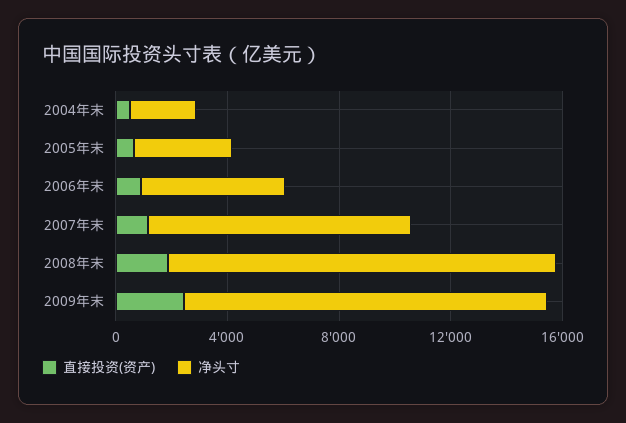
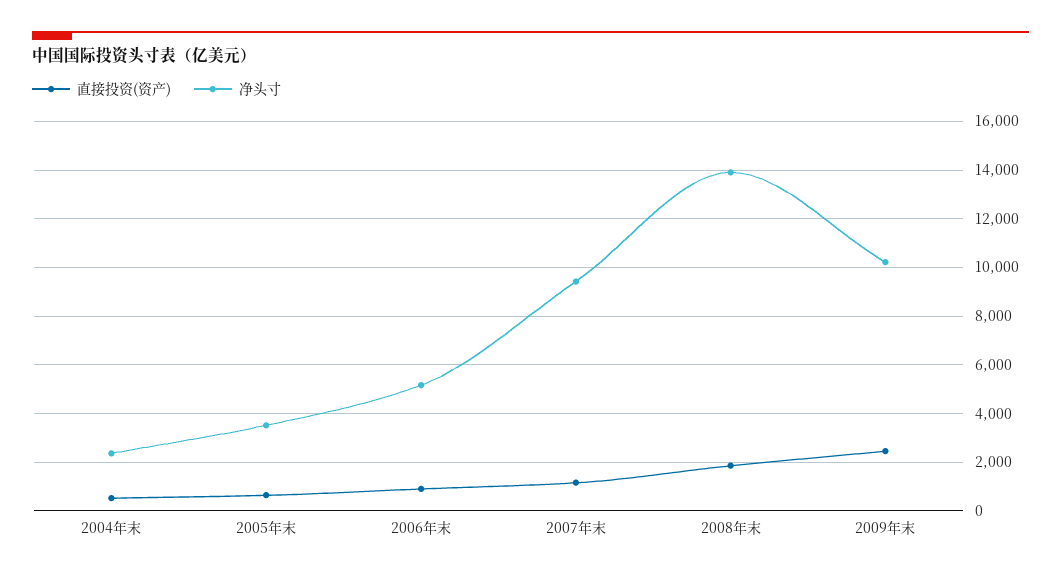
  {
    "直接投资(资产)": {
      "2004年末": 500,
      "2005年末": 750,
      "2006年末": 1000,
      "2007年末": 1250,
      "2008年末": 1750,
      "2009年末": 2500
    },
    "净头寸": {
      "2004年末": 2250,
      "2005年末": 3500,
      "2006年末": 5250,
      "2007年末": 9500,
      "2008年末": 14000,
-     "2009年末": 13000
+     "2009年末": 10250
    }
  }

